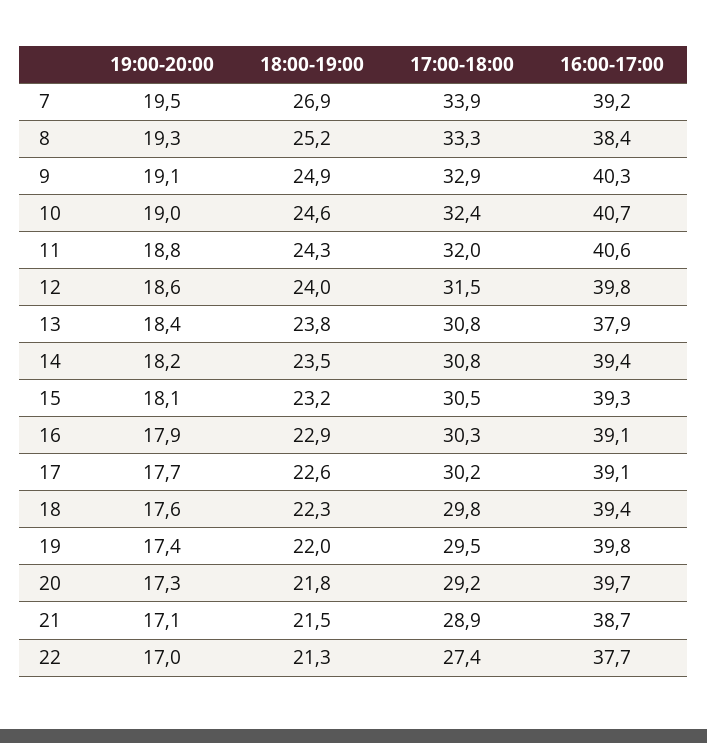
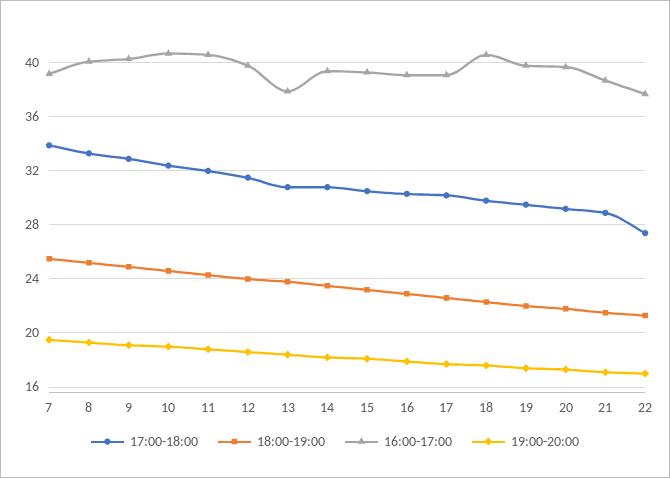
  {
    "19:00-20:00": {
      "7": 19.5,
      "8": 19.3,
      "9": 19.1,
      "10": 19,
      "11": 18.8,
      "12": 18.6,
      "13": 18.4,
      "14": 18.2,
      "15": 18.1,
      "16": 17.9,
      "17": 17.7,
      "18": 17.6,
      "19": 17.4,
      "20": 17.3,
      "21": 17.1,
      "22": 17
    },
    "18:00-19:00": {
-     "7": 26.9,
+     "7": 25.5,
      "8": 25.2,
      "9": 24.9,
      "10": 24.6,
      "11": 24.3,
      "12": 24,
      "13": 23.8,
      "14": 23.5,
      "15": 23.2,
      "16": 22.9,
      "17": 22.6,
      "18": 22.3,
      "19": 22,
      "20": 21.8,
      "21": 21.5,
      "22": 21.3
    },
    "17:00-18:00": {
      "7": 33.9,
      "8": 33.3,
      "9": 32.9,
      "10": 32.4,
      "11": 32,
      "12": 31.5,
      "13": 30.8,
      "14": 30.8,
      "15": 30.5,
      "16": 30.3,
      "17": 30.2,
      "18": 29.8,
      "19": 29.5,
      "20": 29.2,
      "21": 28.9,
      "22": 27.4
    },
    "16:00-17:00": {
      "7": 39.2,
-     "8": 38.4,
+     "8": 40,
      "9": 40.3,
      "10": 40.7,
      "11": 40.6,
      "12": 39.8,
      "13": 37.9,
      "14": 39.4,
      "15": 39.3,
      "16": 39.1,
      "17": 39.1,
-     "18": 39.4,
+     "18": 40.5,
      "19": 39.8,
      "20": 39.7,
      "21": 38.7,
      "22": 37.7
    }
  }

